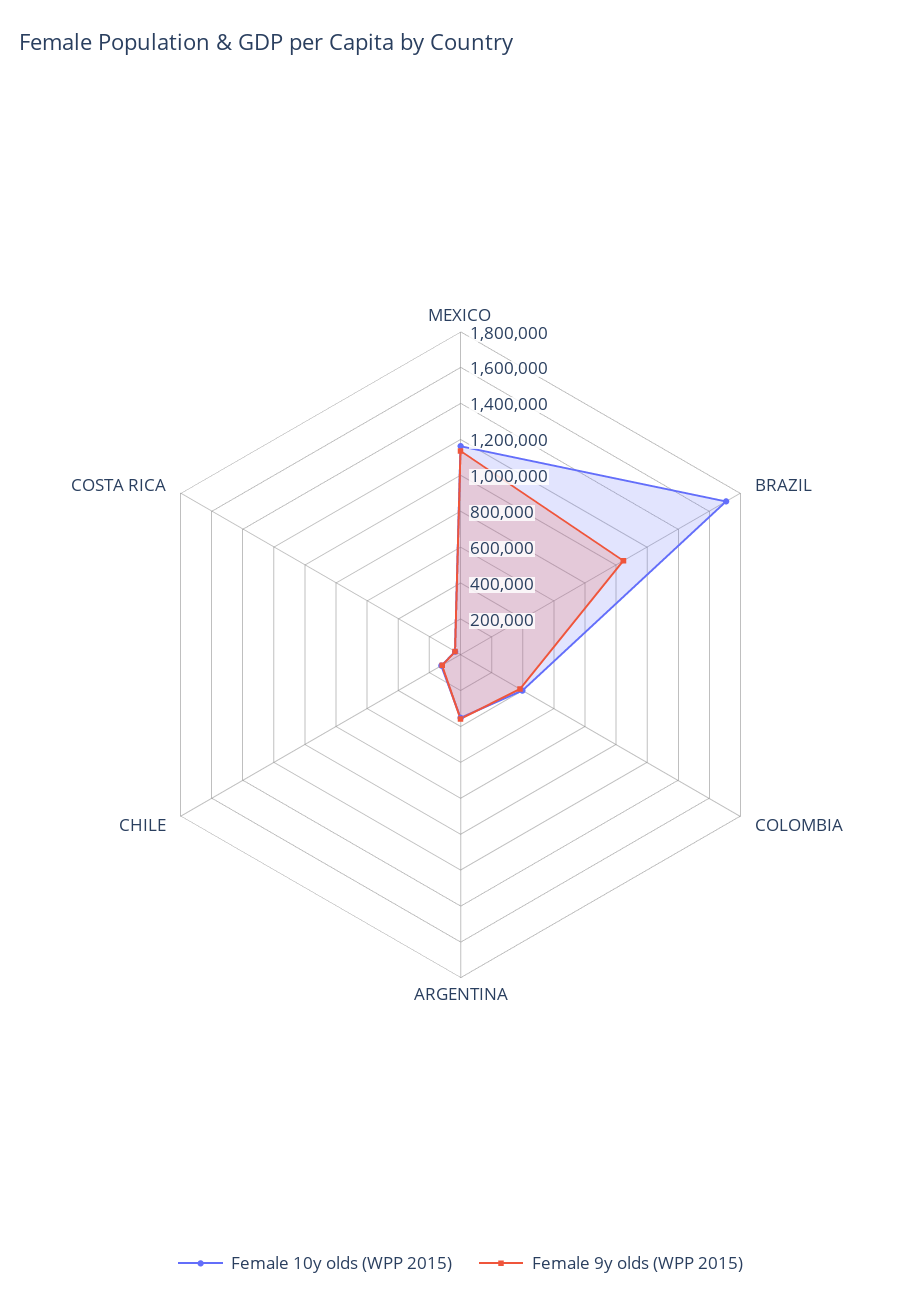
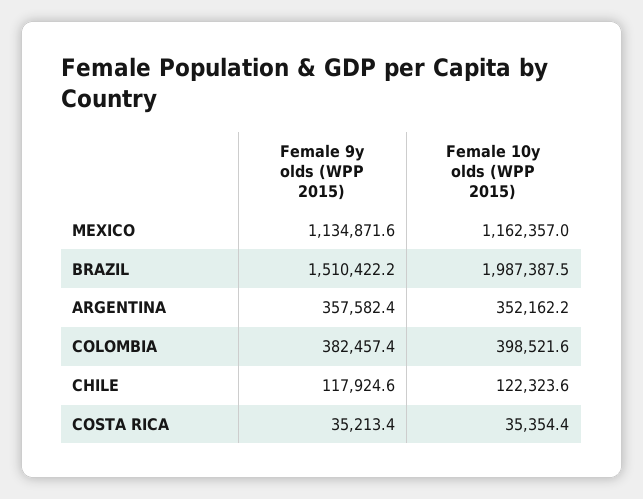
  {
    "Female 10y olds (WPP 2015)": {
      "MEXICO": 1162357,
-     "BRAZIL": 1700000,
+     "BRAZIL": 1987387.5,
      "COLOMBIA": 398521.6,
      "ARGENTINA": 352162.2,
      "CHILE": 122323.6,
      "COSTA RICA": 35354.4
    },
    "Female 9y olds (WPP 2015)": {
      "MEXICO": 1134871.6,
-     "BRAZIL": 1050000,
+     "BRAZIL": 1510422.2,
      "COLOMBIA": 382457.4,
      "ARGENTINA": 357582.4,
      "CHILE": 117924.6,
      "COSTA RICA": 35213.4
    }
  }

